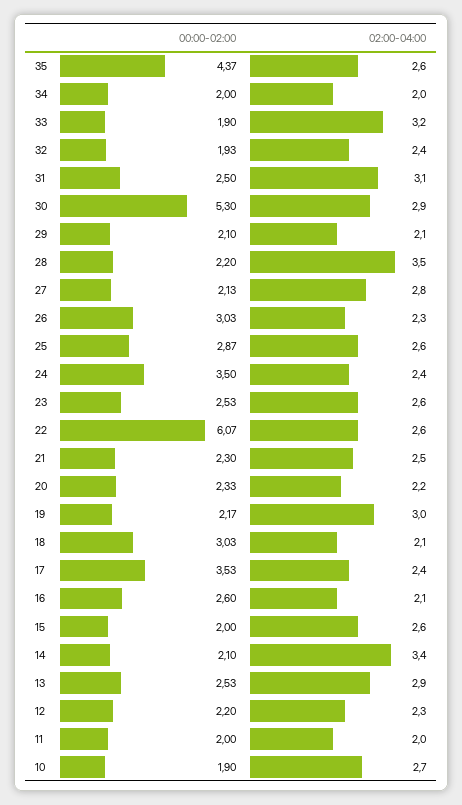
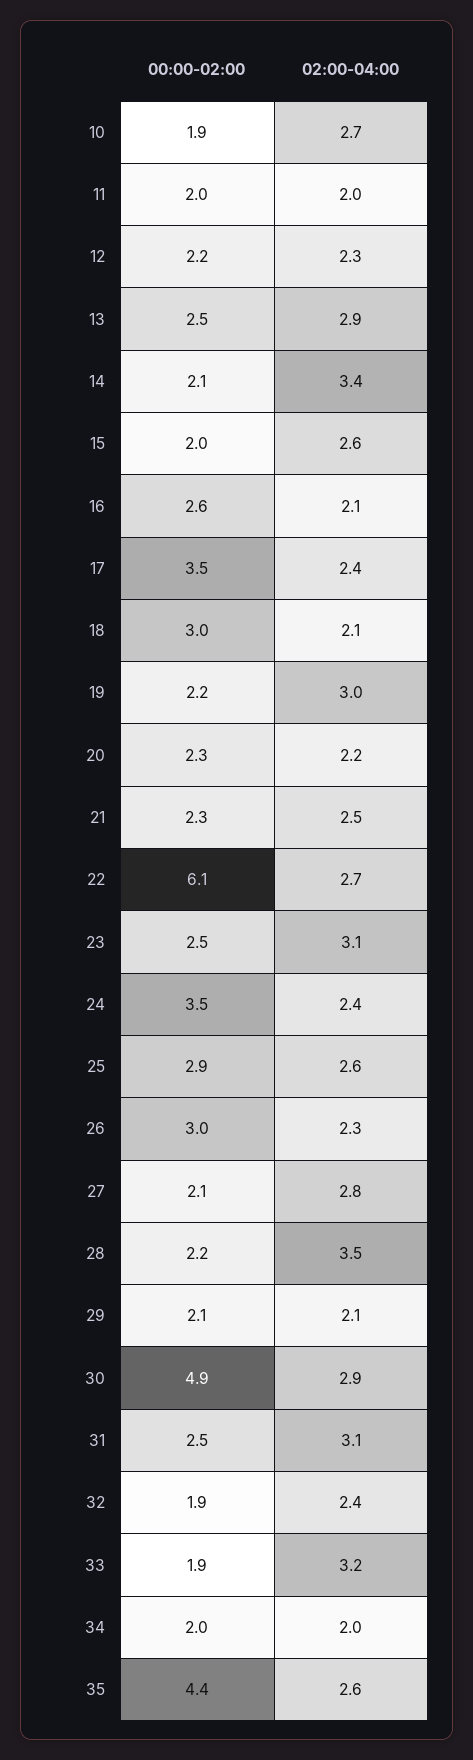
  {
    "00:00-02:00": {
      "35": 4.37,
      "34": 2,
      "33": 1.9,
      "32": 1.93,
      "31": 2.5,
-     "30": 5.3,
+     "30": 4.9,
      "29": 2.1,
      "28": 2.2,
      "27": 2.13,
      "26": 3.03,
      "25": 2.87,
      "24": 3.5,
      "23": 2.53,
      "22": 6.07,
      "21": 2.3,
      "20": 2.33,
      "19": 2.17,
      "18": 3.03,
      "17": 3.53,
      "16": 2.6,
      "15": 2,
      "14": 2.1,
      "13": 2.53,
      "12": 2.2,
      "11": 2,
      "10": 1.9
    },
    "02:00-04:00": {
      "35": 2.6,
      "34": 2,
      "33": 3.2,
      "32": 2.4,
      "31": 3.1,
      "30": 2.9,
      "29": 2.1,
      "28": 3.5,
      "27": 2.8,
      "26": 2.3,
      "25": 2.6,
      "24": 2.4,
-     "23": 2.6,
+     "23": 3.1,
-     "22": 2.6,
+     "22": 2.7,
      "21": 2.5,
      "20": 2.2,
      "19": 3,
      "18": 2.1,
      "17": 2.4,
      "16": 2.1,
      "15": 2.6,
      "14": 3.4,
      "13": 2.9,
      "12": 2.3,
      "11": 2,
      "10": 2.7
    }
  }

